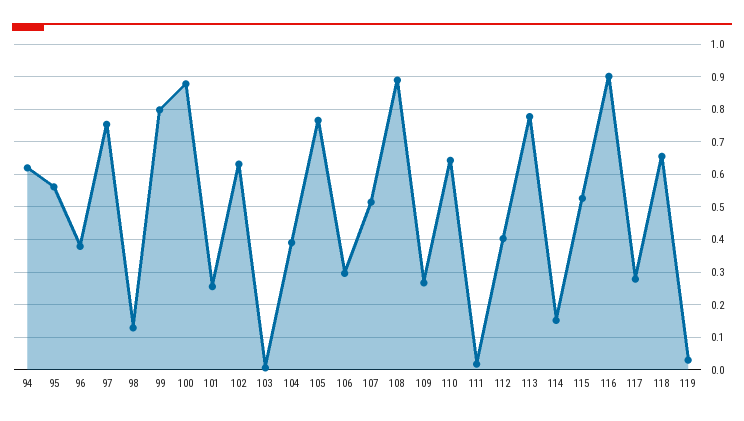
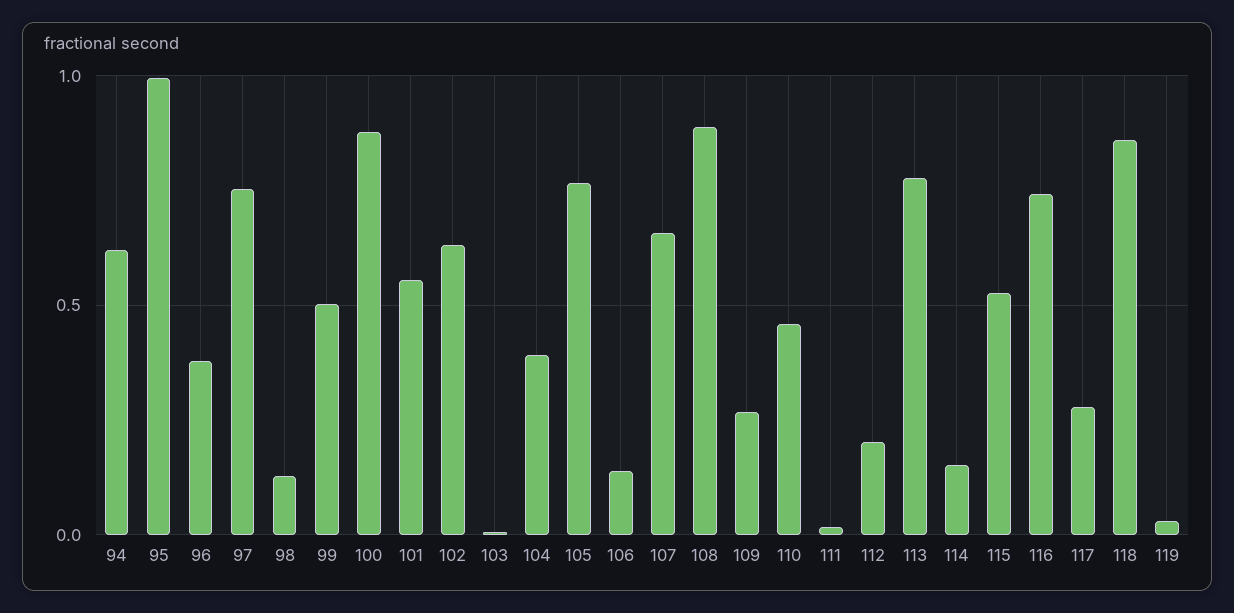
  {
    "94": 0.62,
-   "95": 0.56,
+   "95": 1,
    "96": 0.38,
    "97": 0.76,
    "98": 0.12,
-   "99": 0.8,
+   "99": 0.5,
    "100": 0.88,
-   "101": 0.26,
+   "101": 0.55,
    "102": 0.64,
    "103": 0,
    "104": 0.4,
    "105": 0.76,
-   "106": 0.3,
+   "106": 0.15,
-   "107": 0.52,
+   "107": 0.65,
    "108": 0.88,
    "109": 0.26,
-   "110": 0.64,
+   "110": 0.45,
    "111": 0.02,
-   "112": 0.4,
+   "112": 0.2,
    "113": 0.78,
    "114": 0.16,
    "115": 0.52,
-   "116": 0.9,
+   "116": 0.75,
    "117": 0.28,
-   "118": 0.66,
+   "118": 0.85,
    "119": 0.02
  }

